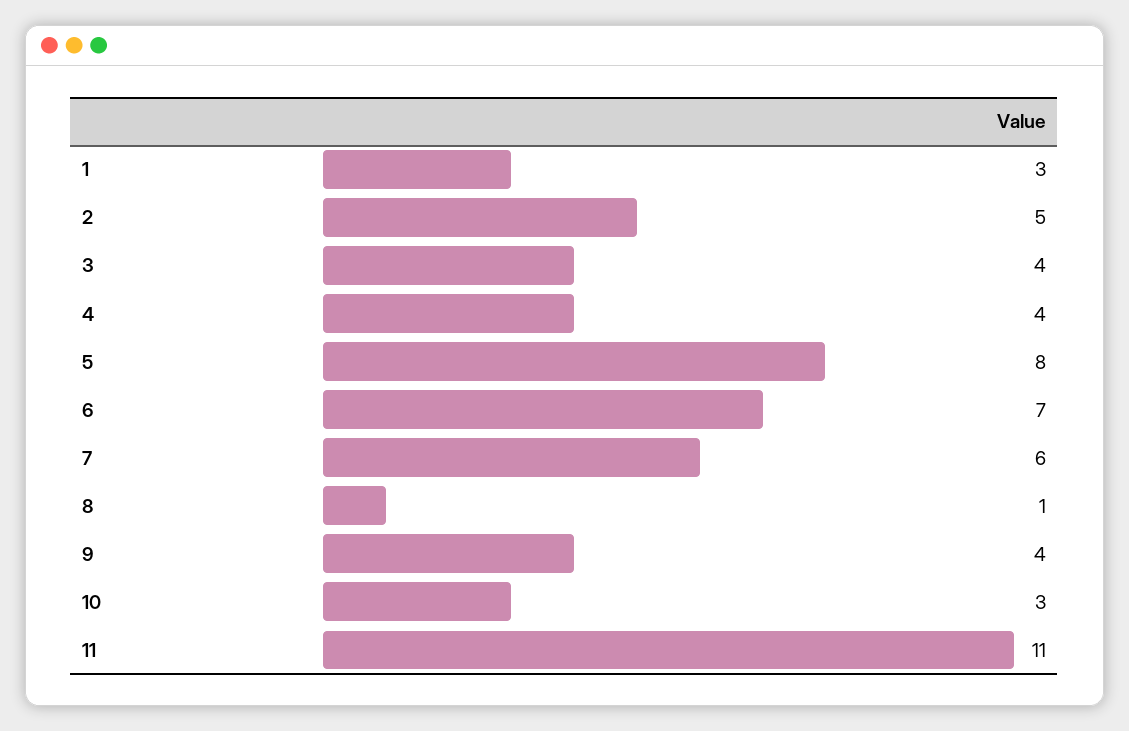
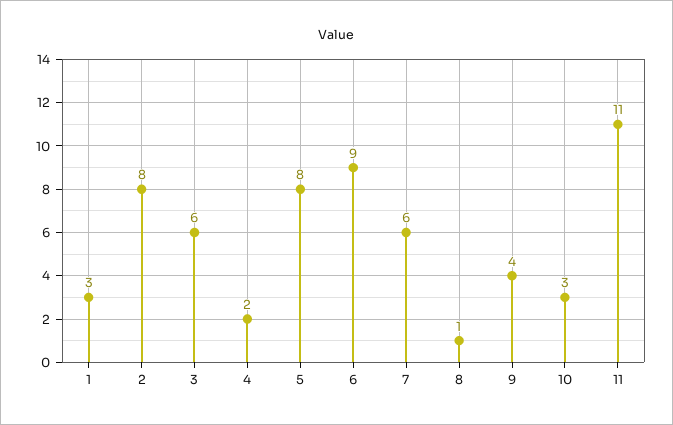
  {
    "1": 3,
-   "2": 5,
+   "2": 8,
-   "3": 4,
+   "3": 6,
-   "4": 4,
+   "4": 2,
    "5": 8,
-   "6": 7,
+   "6": 9,
    "7": 6,
    "8": 1,
    "9": 4,
    "10": 3,
    "11": 11
  }

